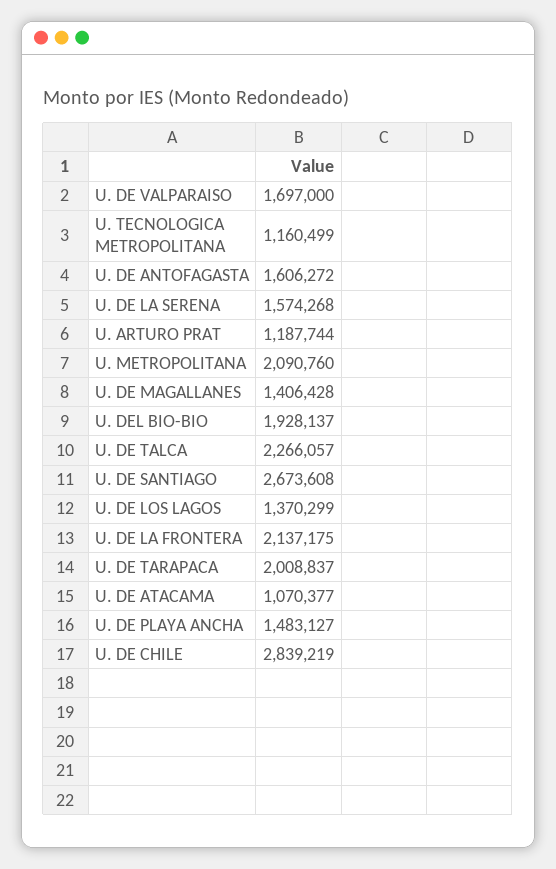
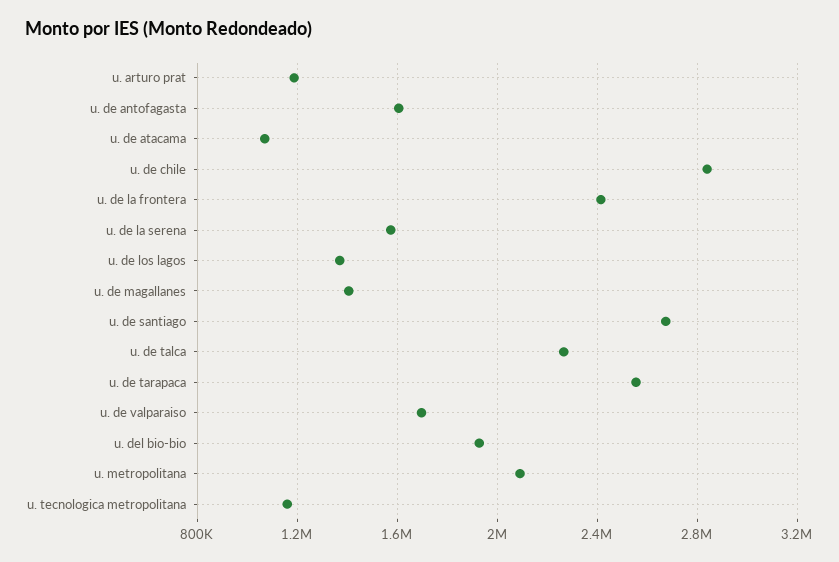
  {
    "U. DE VALPARAISO": 1697000,
    "U. TECNOLOGICA METROPOLITANA": 1160499,
    "U. DE ANTOFAGASTA": 1606272,
    "U. DE LA SERENA": 1574268,
    "U. ARTURO PRAT": 1187744,
    "U. METROPOLITANA": 2090760,
    "U. DE MAGALLANES": 1406428,
    "U. DEL BIO-BIO": 1928137,
    "U. DE TALCA": 2266057,
    "U. DE SANTIAGO": 2673608,
    "U. DE LOS LAGOS": 1370299,
-   "U. DE LA FRONTERA": 2137175,
+   "U. DE LA FRONTERA": 2400000,
-   "U. DE TARAPACA": 2008837,
+   "U. DE TARAPACA": 2550000,
    "U. DE ATACAMA": 1070377,
-   "U. DE PLAYA ANCHA": 1483127,
    "U. DE CHILE": 2839219
  }

